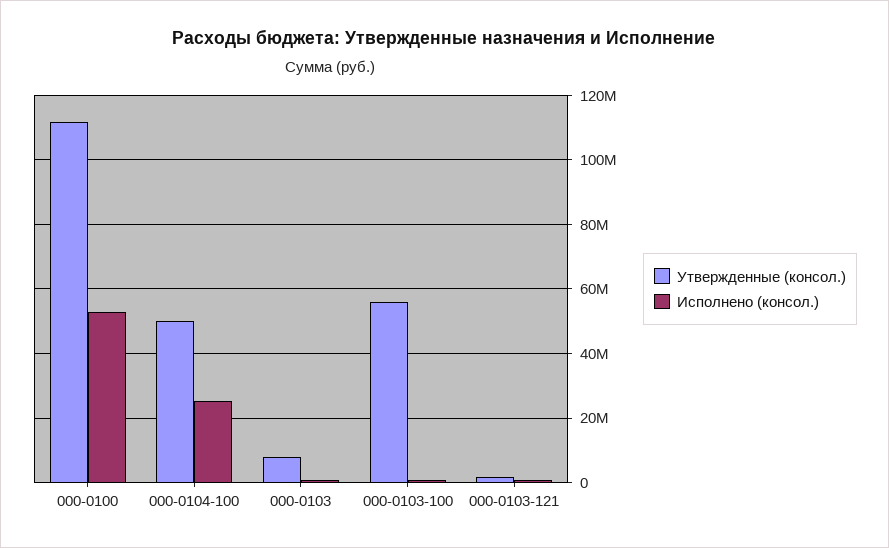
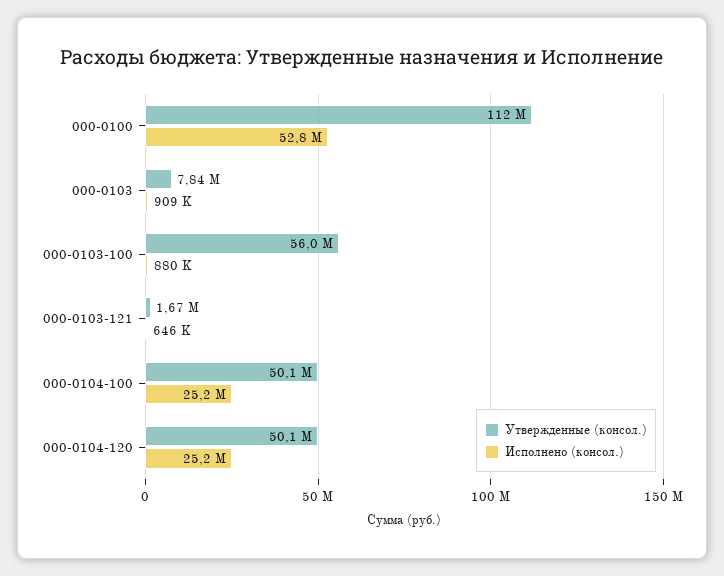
  {
    "Утвержденные (консол.)": {
      "000-0100": 112000000,
      "000-0104-100": 50100000,
      "000-0103": 7840000,
      "000-0103-100": 56000000,
-     "000-0103-121": 1670000
+     "000-0103-121": 1670000,
+     "000-0104-120": 50100000
    },
    "Исполнено (консол.)": {
      "000-0100": 52800000,
      "000-0104-100": 25200000,
      "000-0103": 909000,
      "000-0103-100": 880000,
-     "000-0103-121": 646000
+     "000-0103-121": 646000,
+     "000-0104-120": 25200000
    }
  }

